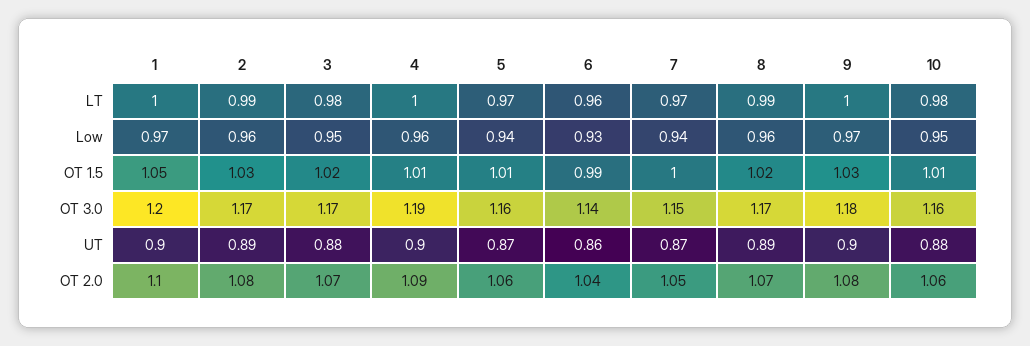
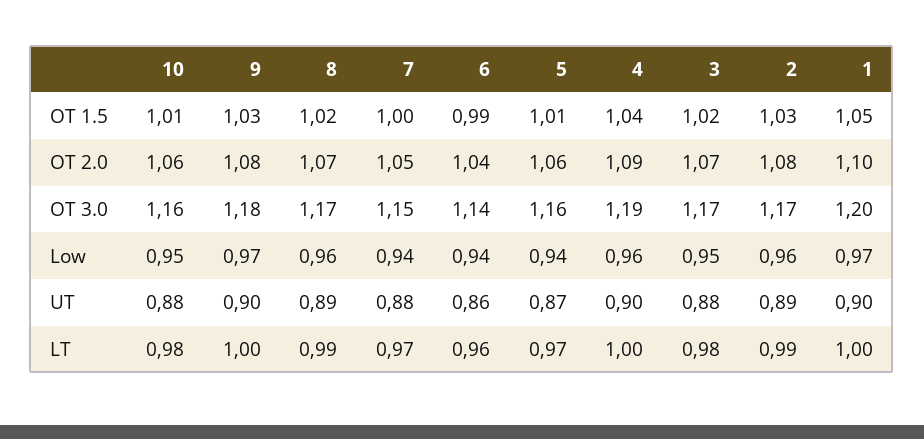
  {
    "1": {
      "LT": 1,
      "Low": 0.97,
      "OT 1.5": 1.05,
      "OT 3.0": 1.2,
      "UT": 0.9,
      "OT 2.0": 1.1
    },
    "2": {
      "LT": 0.99,
      "Low": 0.96,
      "OT 1.5": 1.03,
      "OT 3.0": 1.17,
      "UT": 0.89,
      "OT 2.0": 1.08
    },
    "3": {
      "LT": 0.98,
      "Low": 0.95,
      "OT 1.5": 1.02,
      "OT 3.0": 1.17,
      "UT": 0.88,
      "OT 2.0": 1.07
    },
    "4": {
      "LT": 1,
      "Low": 0.96,
-     "OT 1.5": 1.01,
+     "OT 1.5": 1.04,
      "OT 3.0": 1.19,
      "UT": 0.9,
      "OT 2.0": 1.09
    },
    "5": {
      "LT": 0.97,
      "Low": 0.94,
      "OT 1.5": 1.01,
      "OT 3.0": 1.16,
      "UT": 0.87,
      "OT 2.0": 1.06
    },
    "6": {
      "LT": 0.96,
-     "Low": 0.93,
+     "Low": 0.94,
      "OT 1.5": 0.99,
      "OT 3.0": 1.14,
      "UT": 0.86,
      "OT 2.0": 1.04
    },
    "7": {
      "LT": 0.97,
      "Low": 0.94,
      "OT 1.5": 1,
      "OT 3.0": 1.15,
-     "UT": 0.87,
+     "UT": 0.88,
      "OT 2.0": 1.05
    },
    "8": {
      "LT": 0.99,
      "Low": 0.96,
      "OT 1.5": 1.02,
      "OT 3.0": 1.17,
      "UT": 0.89,
      "OT 2.0": 1.07
    },
    "9": {
      "LT": 1,
      "Low": 0.97,
      "OT 1.5": 1.03,
      "OT 3.0": 1.18,
      "UT": 0.9,
      "OT 2.0": 1.08
    },
    "10": {
      "LT": 0.98,
      "Low": 0.95,
      "OT 1.5": 1.01,
      "OT 3.0": 1.16,
      "UT": 0.88,
      "OT 2.0": 1.06
    }
  }

